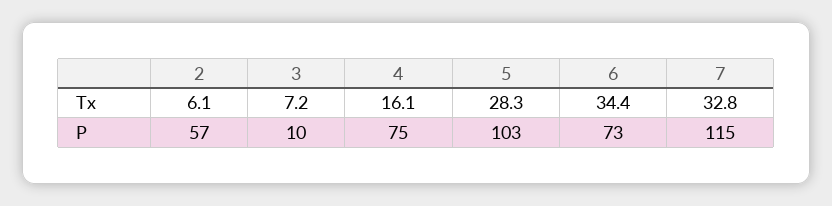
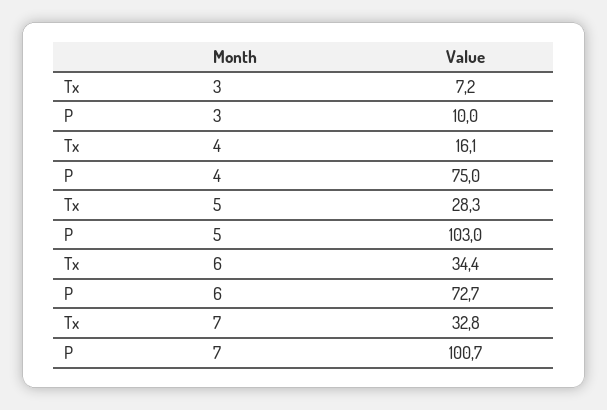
  {
-   "2": {
-     "Tx": 6.1,
-     "P": 57
-   },
    "3": {
      "Tx": 7.2,
      "P": 10
    },
    "4": {
      "Tx": 16.1,
      "P": 75
    },
    "5": {
      "Tx": 28.3,
      "P": 103
    },
    "6": {
      "Tx": 34.4,
      "P": 72.7
    },
    "7": {
      "Tx": 32.8,
-     "P": 115
+     "P": 100.7
    }
  }

